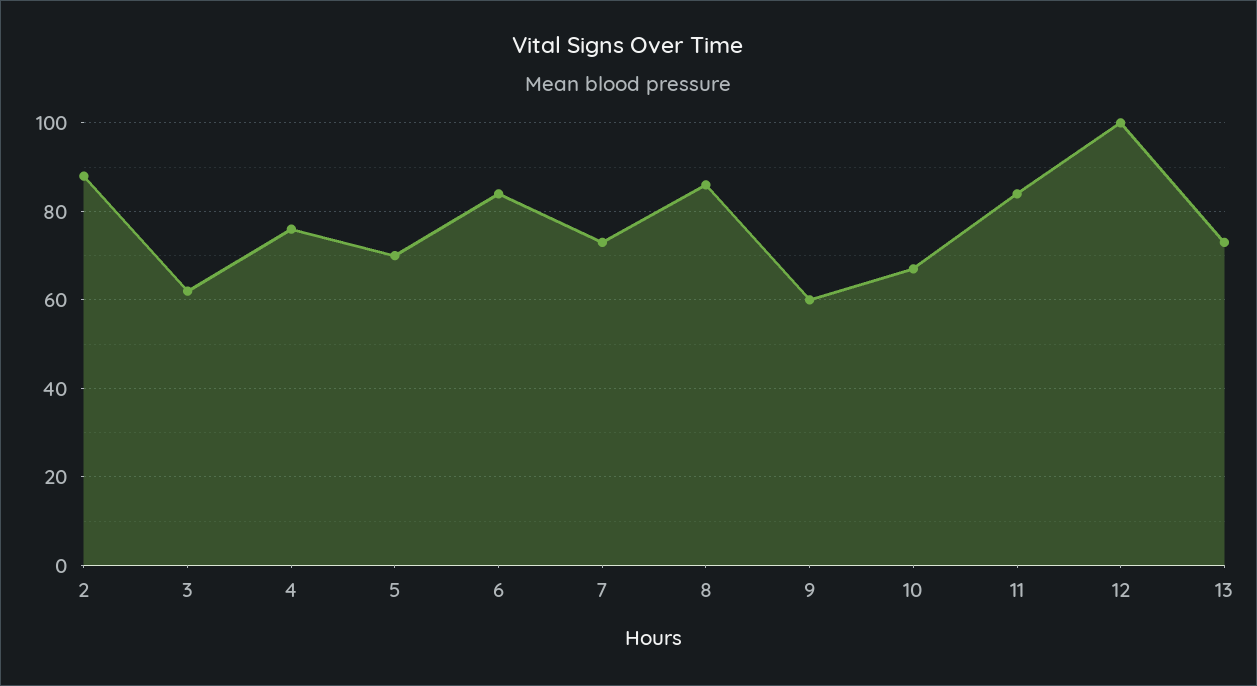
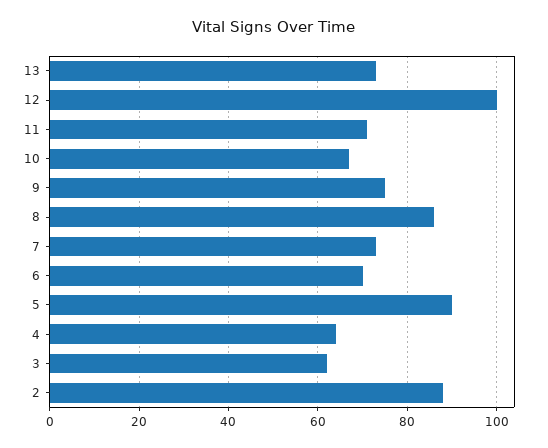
  {
    "2": 90,
    "3": 60,
-   "4": 75,
+   "4": 65,
-   "5": 70,
+   "5": 90,
-   "6": 85,
+   "6": 70,
    "7": 75,
    "8": 85,
-   "9": 60,
+   "9": 75,
    "10": 65,
-   "11": 85,
+   "11": 70,
    "12": 100,
    "13": 75
  }

